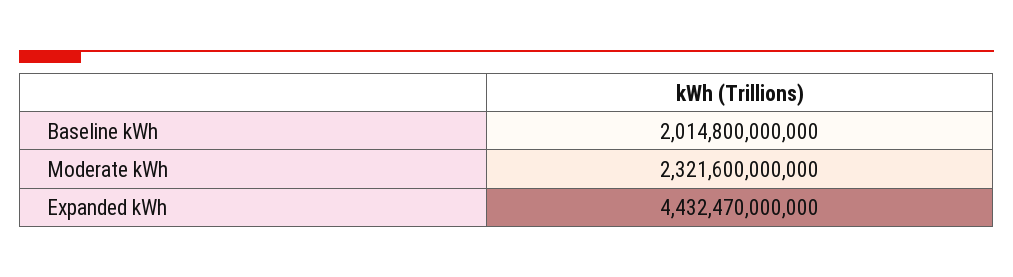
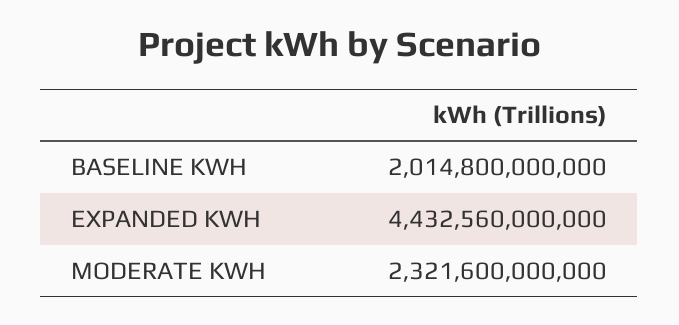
  {
    "Baseline kWh": 2014800000000,
    "Moderate kWh": 2321600000000,
-   "Expanded kWh": 4432470000000
+   "Expanded kWh": 4432560000000
  }

